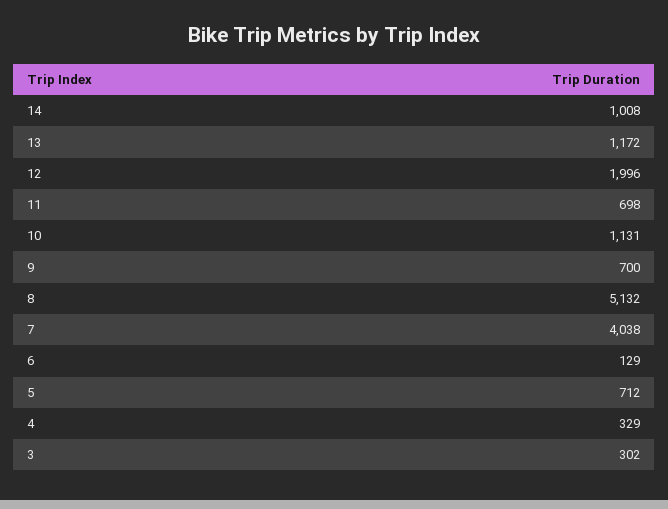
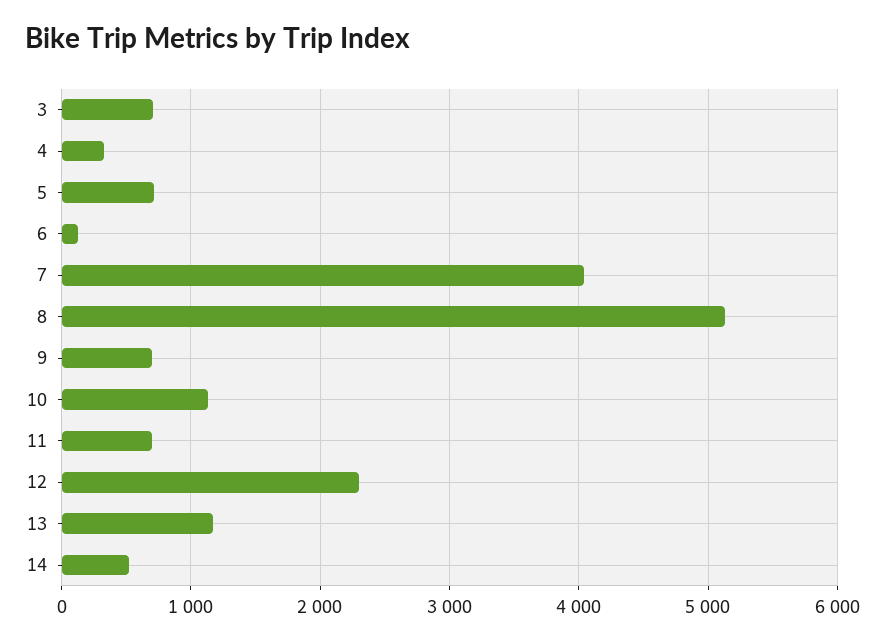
  {
-   "14": 1008,
+   "14": 500,
    "13": 1172,
-   "12": 1996,
+   "12": 2300,
    "11": 698,
    "10": 1131,
    "9": 700,
    "8": 5132,
    "7": 4038,
    "6": 129,
    "5": 712,
    "4": 329,
-   "3": 302
+   "3": 700
  }

